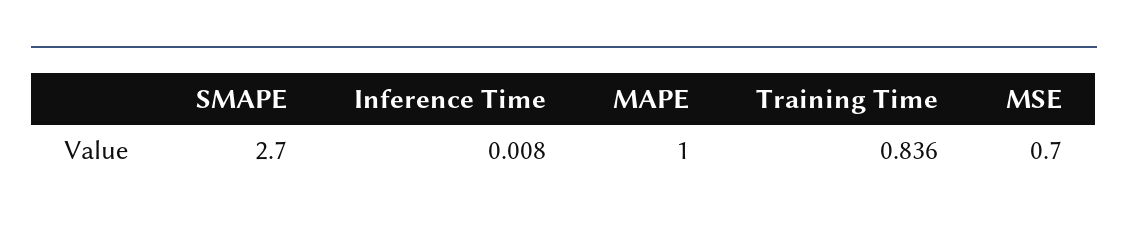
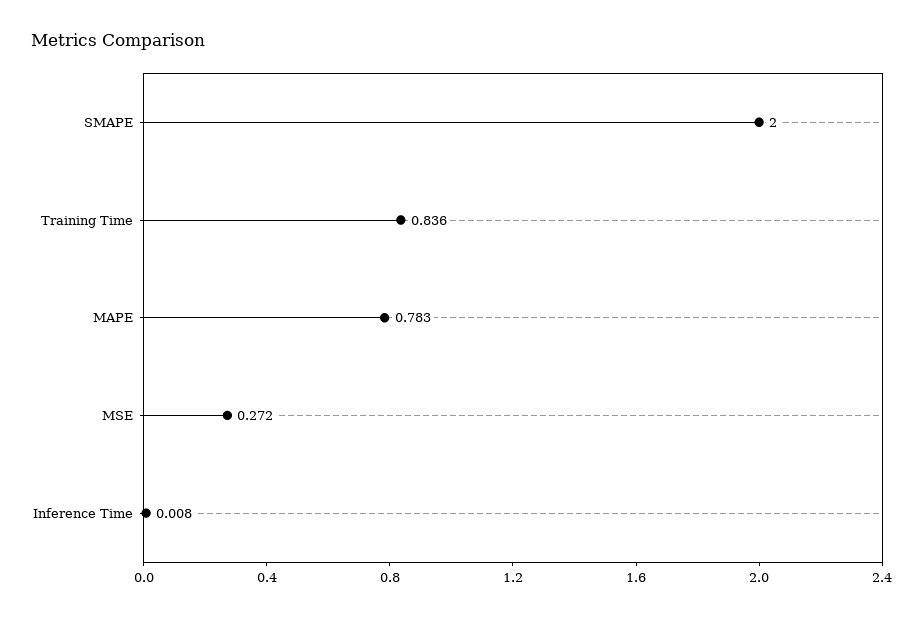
  {
-   "SMAPE": 2.7,
+   "SMAPE": 2,
    "Inference Time": 0.008,
-   "MAPE": 1,
+   "MAPE": 0.783,
    "Training Time": 0.836,
-   "MSE": 0.7
+   "MSE": 0.272
  }

